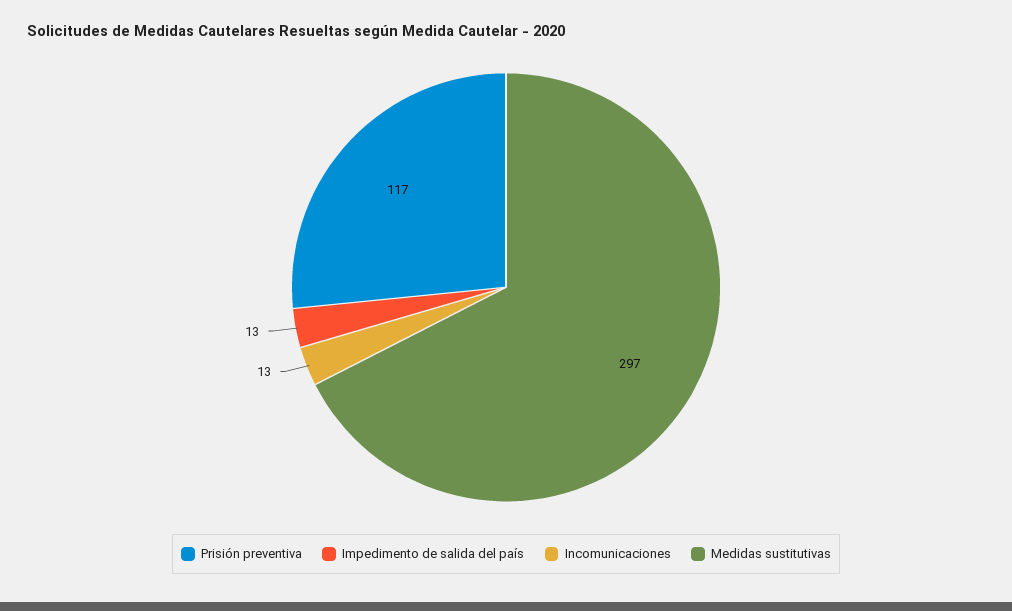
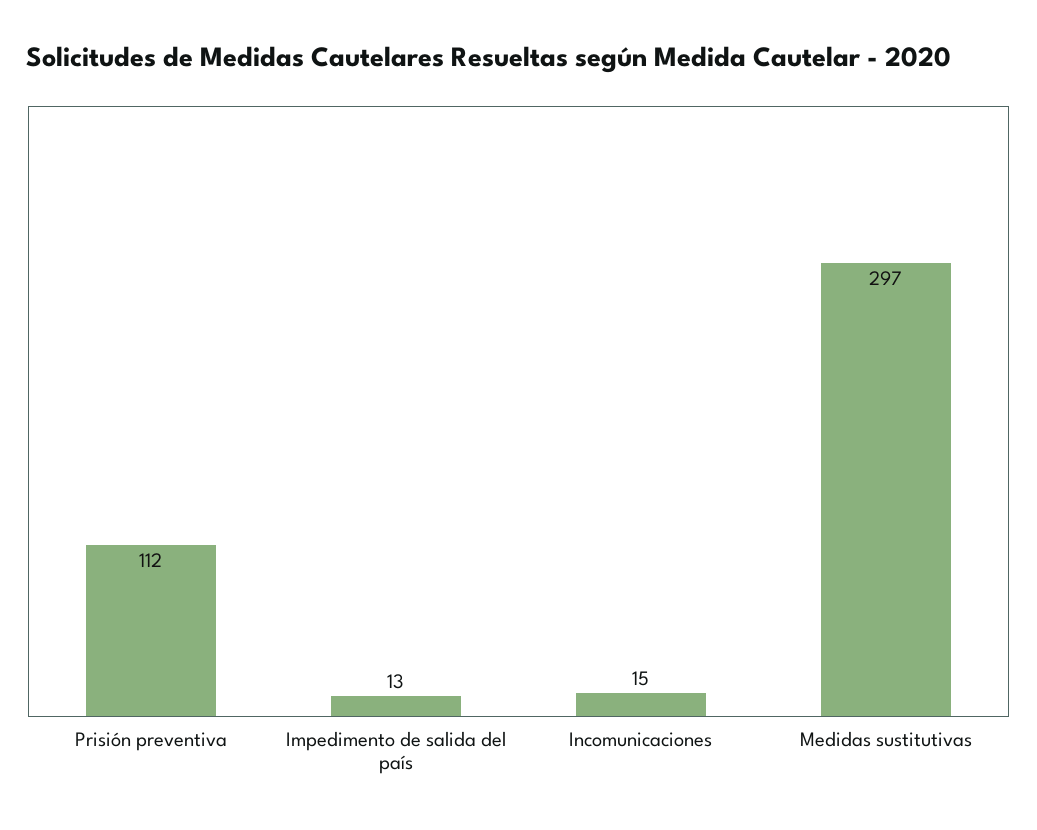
  {
-   "Prisión preventiva": 117,
+   "Prisión preventiva": 112,
    "Impedimento de salida del país": 13,
-   "Incomunicaciones": 13,
+   "Incomunicaciones": 15,
    "Medidas sustitutivas": 297
  }

